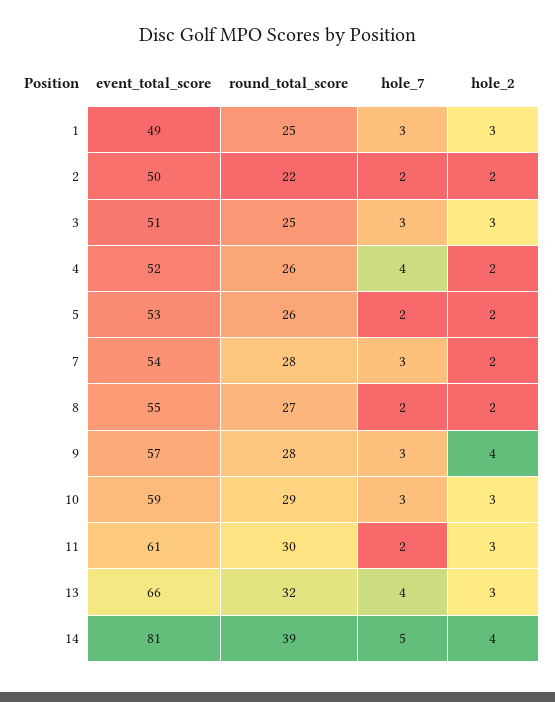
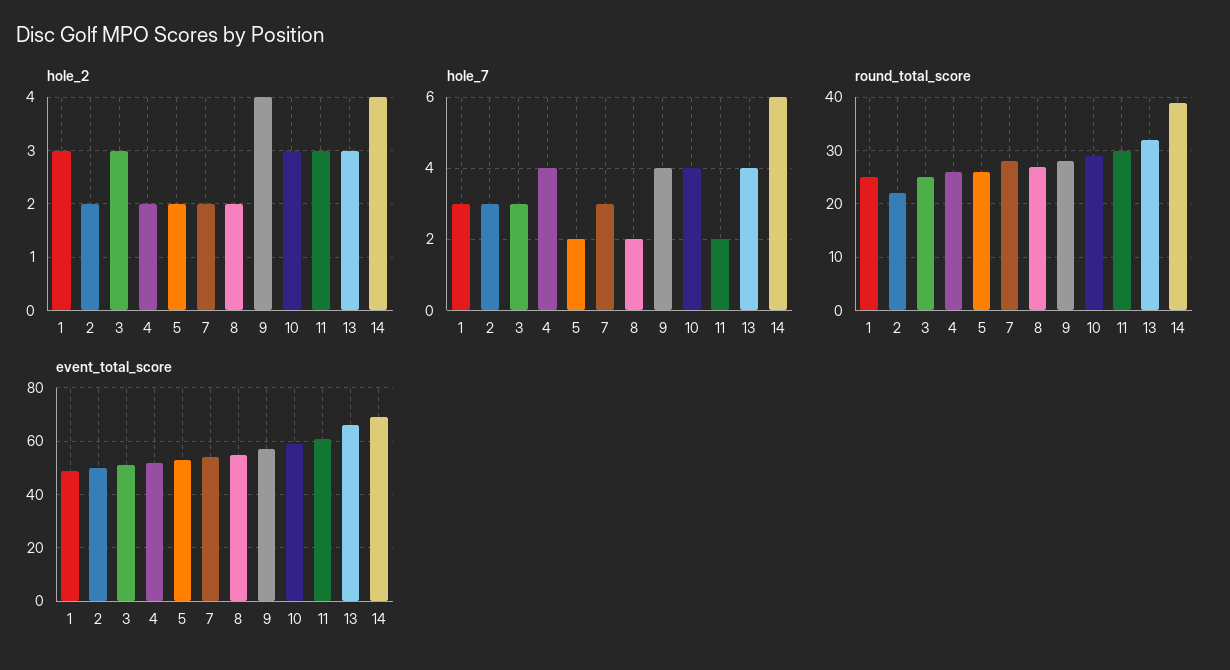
  {
    "event_total_score": {
      "1": 49,
      "2": 50,
      "3": 51,
      "4": 52,
      "5": 53,
      "7": 54,
      "8": 55,
      "9": 57,
      "10": 59,
      "11": 61,
      "13": 66,
-     "14": 81
+     "14": 70
    },
    "round_total_score": {
      "1": 25,
      "2": 22,
      "3": 25,
      "4": 26,
      "5": 26,
      "7": 28,
      "8": 27,
      "9": 28,
      "10": 29,
      "11": 30,
      "13": 32,
      "14": 39
    },
    "hole_7": {
      "1": 3,
-     "2": 2,
+     "2": 3,
      "3": 3,
      "4": 4,
      "5": 2,
      "7": 3,
      "8": 2,
-     "9": 3,
+     "9": 4,
-     "10": 3,
+     "10": 4,
      "11": 2,
      "13": 4,
-     "14": 5
+     "14": 6
    },
    "hole_2": {
      "1": 3,
      "2": 2,
      "3": 3,
      "4": 2,
      "5": 2,
      "7": 2,
      "8": 2,
      "9": 4,
      "10": 3,
      "11": 3,
      "13": 3,
      "14": 4
    }
  }

